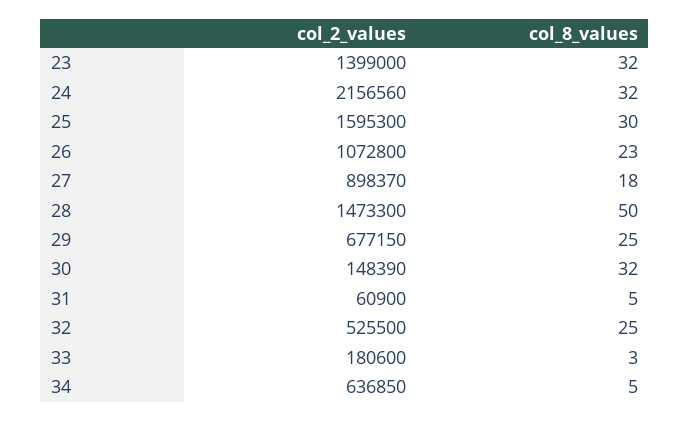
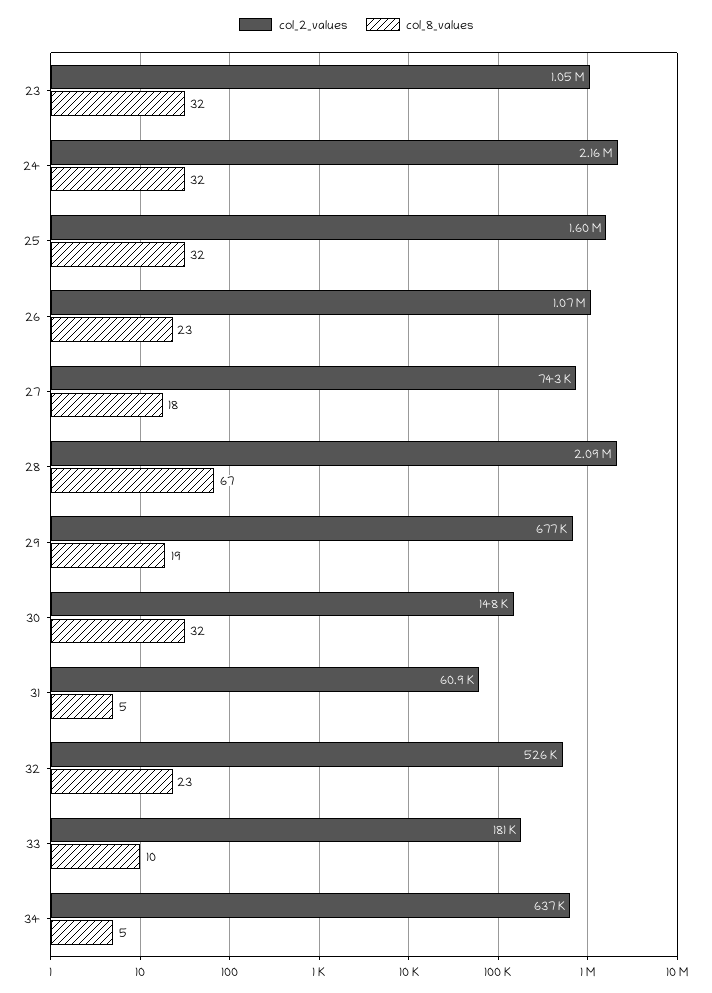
  {
    "col_2_values": {
-     "23": 1399000,
+     "23": 1050000,
      "24": 2156560,
      "25": 1595300,
      "26": 1072800,
-     "27": 898370,
+     "27": 743000,
-     "28": 1473300,
+     "28": 2090000,
      "29": 677150,
      "30": 148390,
      "31": 60900,
      "32": 525500,
      "33": 180600,
      "34": 636850
    },
    "col_8_values": {
      "23": 32,
      "24": 32,
-     "25": 30,
+     "25": 32,
      "26": 23,
      "27": 18,
-     "28": 50,
+     "28": 67,
-     "29": 25,
+     "29": 19,
      "30": 32,
      "31": 5,
-     "32": 25,
+     "32": 23,
-     "33": 3,
+     "33": 10,
      "34": 5
    }
  }

